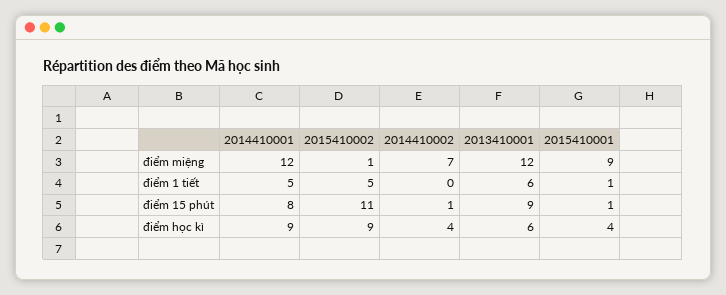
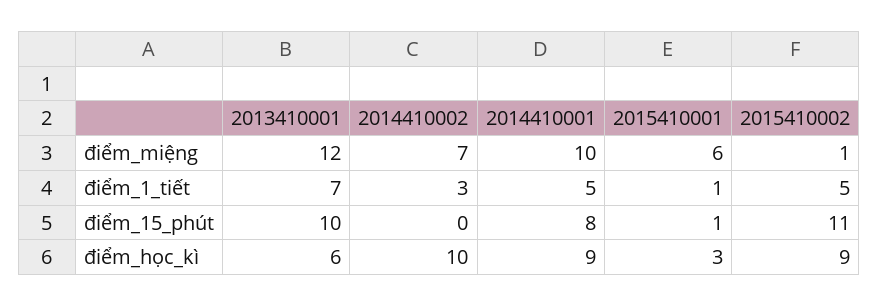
  {
    "2014410001": {
-     "điểm miệng": 12,
+     "điểm miệng": 10,
      "điểm 1 tiết": 5,
      "điểm 15 phút": 8,
      "điểm học kì": 9
    },
    "2015410002": {
      "điểm miệng": 1,
      "điểm 1 tiết": 5,
      "điểm 15 phút": 11,
      "điểm học kì": 9
    },
    "2014410002": {
      "điểm miệng": 7,
-     "điểm 1 tiết": 0,
+     "điểm 1 tiết": 3,
-     "điểm 15 phút": 1,
+     "điểm 15 phút": 0,
-     "điểm học kì": 4
+     "điểm học kì": 10
    },
    "2013410001": {
      "điểm miệng": 12,
-     "điểm 1 tiết": 6,
+     "điểm 1 tiết": 7,
-     "điểm 15 phút": 9,
+     "điểm 15 phút": 10,
      "điểm học kì": 6
    },
    "2015410001": {
-     "điểm miệng": 9,
+     "điểm miệng": 6,
      "điểm 1 tiết": 1,
      "điểm 15 phút": 1,
-     "điểm học kì": 4
+     "điểm học kì": 3
    }
  }

